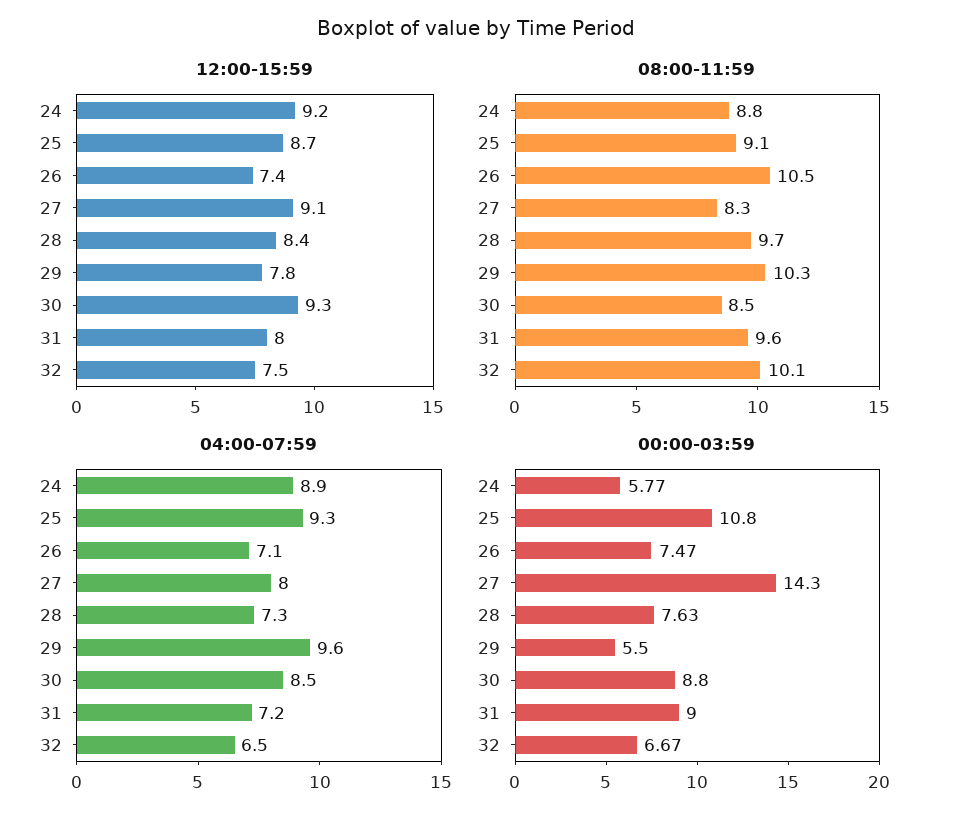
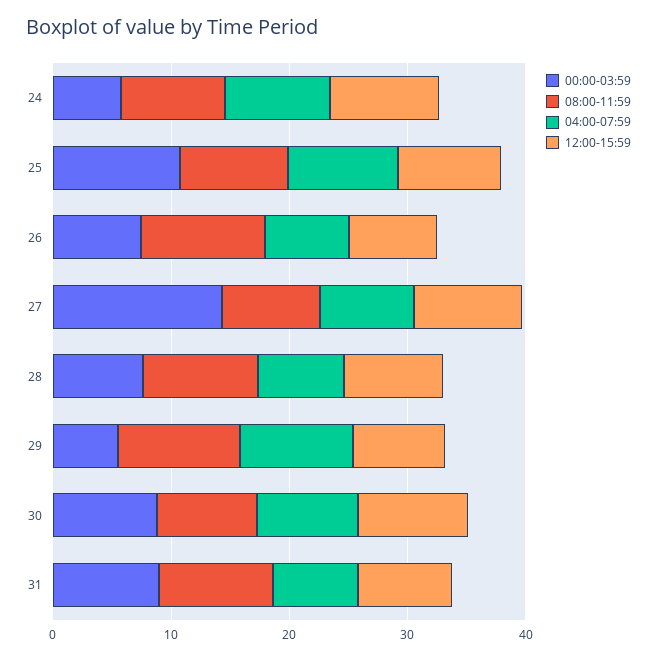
  {
    "12:00-15:59": {
      "24": 9.2,
      "25": 8.7,
      "26": 7.4,
      "27": 9.1,
      "28": 8.4,
      "29": 7.8,
      "30": 9.3,
-     "31": 8,
+     "31": 8
-     "32": 7.5
    },
    "08:00-11:59": {
      "24": 8.8,
      "25": 9.1,
      "26": 10.5,
      "27": 8.3,
      "28": 9.7,
      "29": 10.3,
      "30": 8.5,
-     "31": 9.6,
+     "31": 9.6
-     "32": 10.1
    },
    "04:00-07:59": {
      "24": 8.9,
      "25": 9.3,
      "26": 7.1,
      "27": 8,
      "28": 7.3,
      "29": 9.6,
      "30": 8.5,
-     "31": 7.2,
+     "31": 7.2
-     "32": 6.5
    },
    "00:00-03:59": {
      "24": 5.77,
      "25": 10.8,
      "26": 7.47,
      "27": 14.3,
      "28": 7.63,
      "29": 5.5,
      "30": 8.8,
-     "31": 9,
+     "31": 9
-     "32": 6.67
    }
  }

